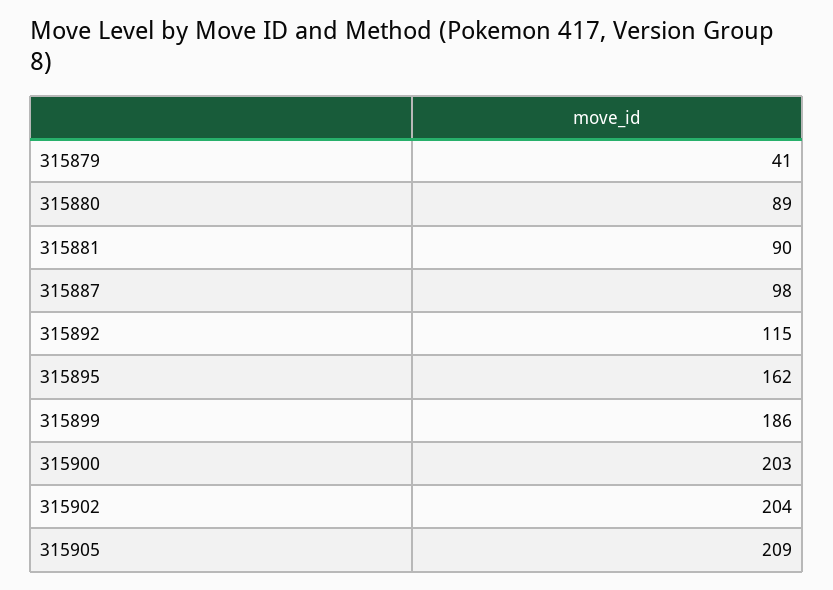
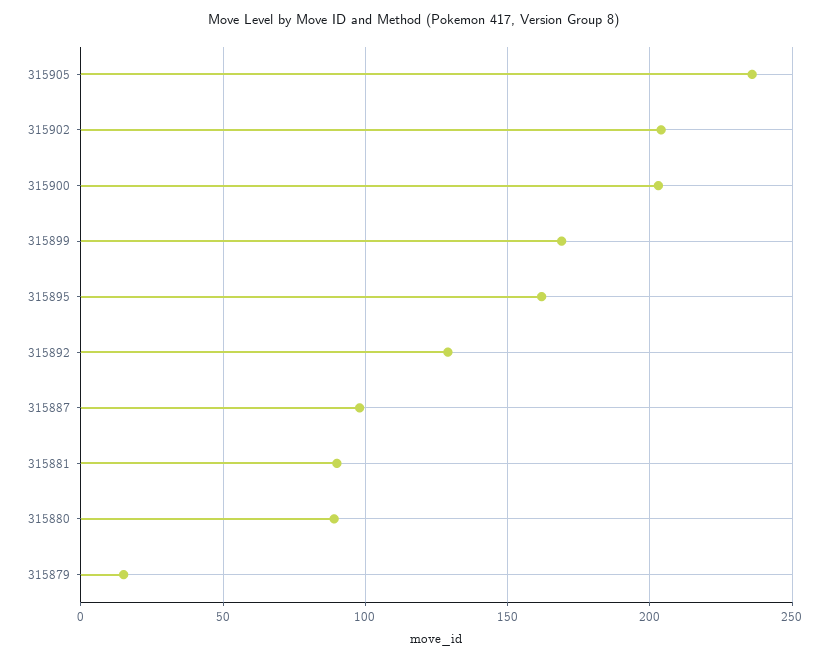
  {
-   "315879": 41,
+   "315879": 15,
    "315880": 89,
    "315881": 90,
    "315887": 98,
-   "315892": 115,
+   "315892": 130,
    "315895": 162,
-   "315899": 186,
+   "315899": 170,
    "315900": 203,
    "315902": 204,
-   "315905": 209
+   "315905": 235
  }

